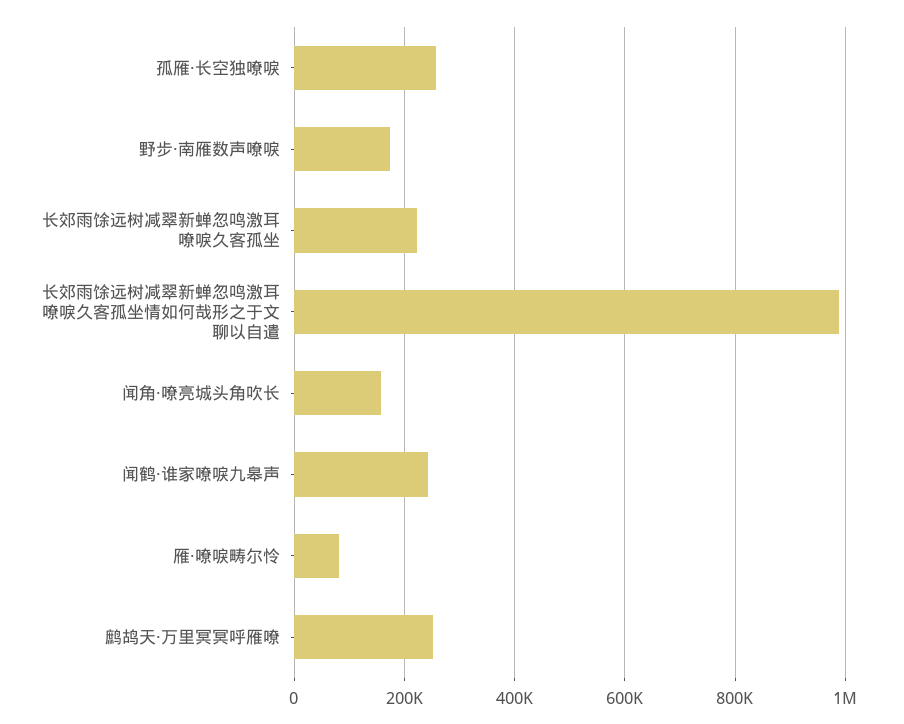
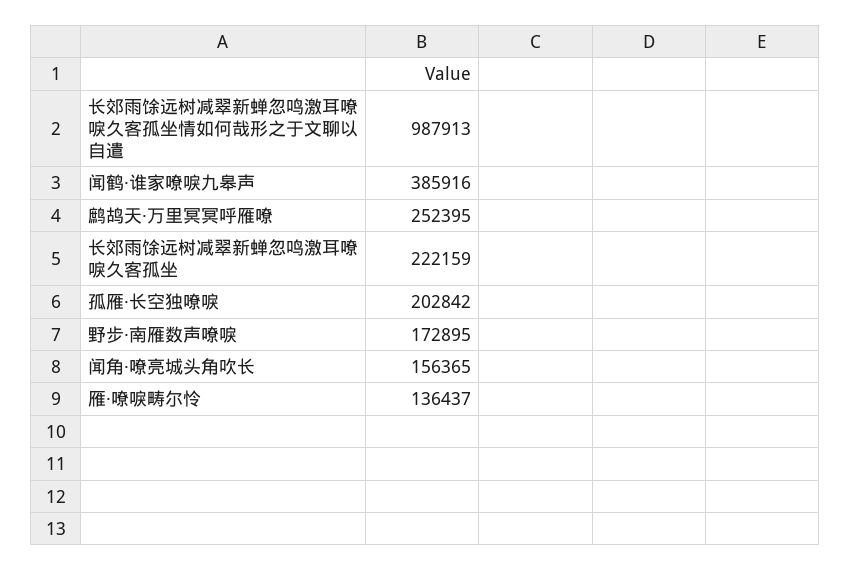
  {
-   "孤雁·长空独嘹唳": 260000,
+   "孤雁·长空独嘹唳": 202842,
    "野步·南雁数声嘹唳": 172895,
    "长郊雨馀远树减翠新蝉忽鸣激耳嘹唳久客孤坐": 222159,
    "长郊雨馀远树减翠新蝉忽鸣激耳嘹唳久客孤坐情如何哉形之于文聊以自遣": 987913,
    "闻角·嘹亮城头角吹长": 156365,
-   "闻鹤·谁家嘹唳九皋声": 240000,
+   "闻鹤·谁家嘹唳九皋声": 385916,
-   "雁·嘹唳畴尔怜": 80000,
+   "雁·嘹唳畴尔怜": 136437,
    "鹧鸪天·万里冥冥呼雁嘹": 252395
  }

